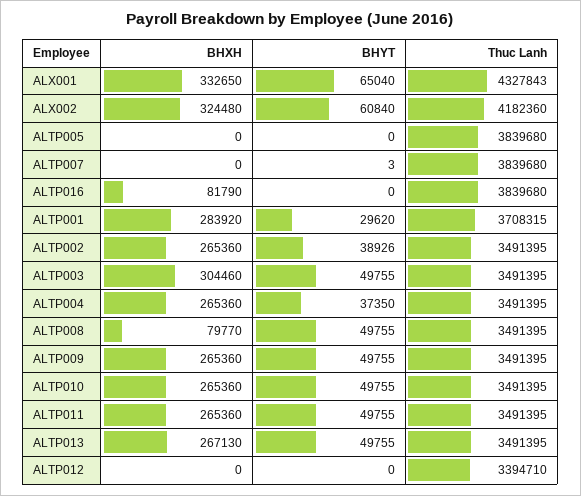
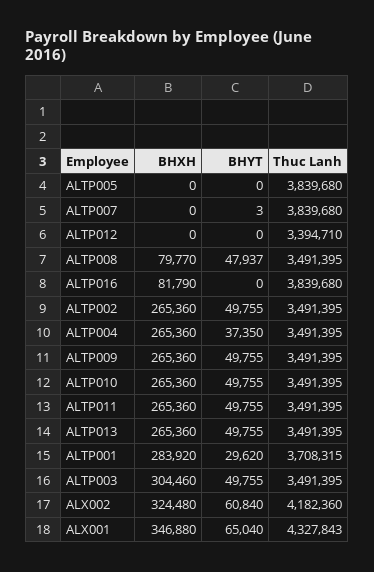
  {
    "BHXH": {
-     "ALX001": 332650,
+     "ALX001": 346880,
      "ALX002": 324480,
      "ALTP005": 0,
      "ALTP007": 0,
      "ALTP016": 81790,
      "ALTP001": 283920,
      "ALTP002": 265360,
      "ALTP003": 304460,
      "ALTP004": 265360,
      "ALTP008": 79770,
      "ALTP009": 265360,
      "ALTP010": 265360,
      "ALTP011": 265360,
-     "ALTP013": 267130,
+     "ALTP013": 265360,
      "ALTP012": 0
    },
    "BHYT": {
      "ALX001": 65040,
      "ALX002": 60840,
      "ALTP005": 0,
      "ALTP007": 3,
      "ALTP016": 0,
      "ALTP001": 29620,
-     "ALTP002": 38926,
+     "ALTP002": 49755,
      "ALTP003": 49755,
      "ALTP004": 37350,
-     "ALTP008": 49755,
+     "ALTP008": 47937,
      "ALTP009": 49755,
      "ALTP010": 49755,
      "ALTP011": 49755,
      "ALTP013": 49755,
      "ALTP012": 0
    },
    "Thuc Lanh": {
      "ALX001": 4327843,
      "ALX002": 4182360,
      "ALTP005": 3839680,
      "ALTP007": 3839680,
      "ALTP016": 3839680,
      "ALTP001": 3708315,
      "ALTP002": 3491395,
      "ALTP003": 3491395,
      "ALTP004": 3491395,
      "ALTP008": 3491395,
      "ALTP009": 3491395,
      "ALTP010": 3491395,
      "ALTP011": 3491395,
      "ALTP013": 3491395,
      "ALTP012": 3394710
    }
  }

